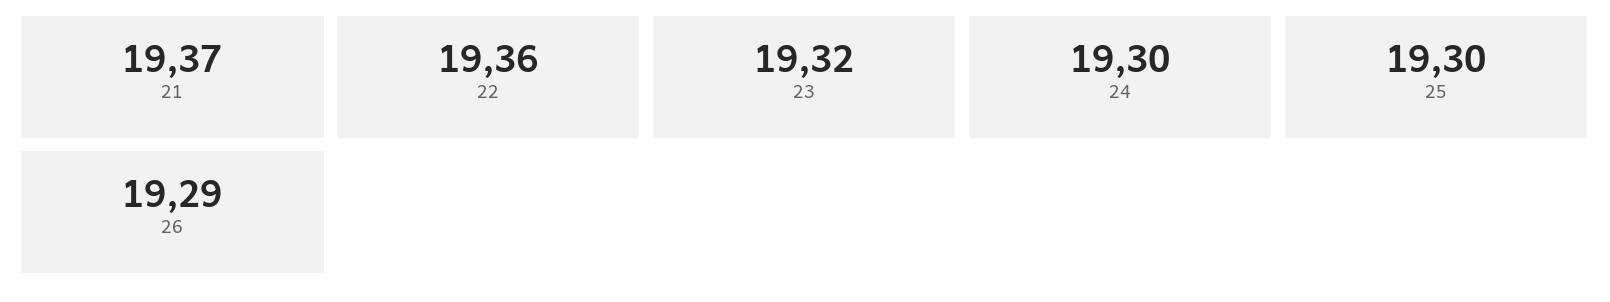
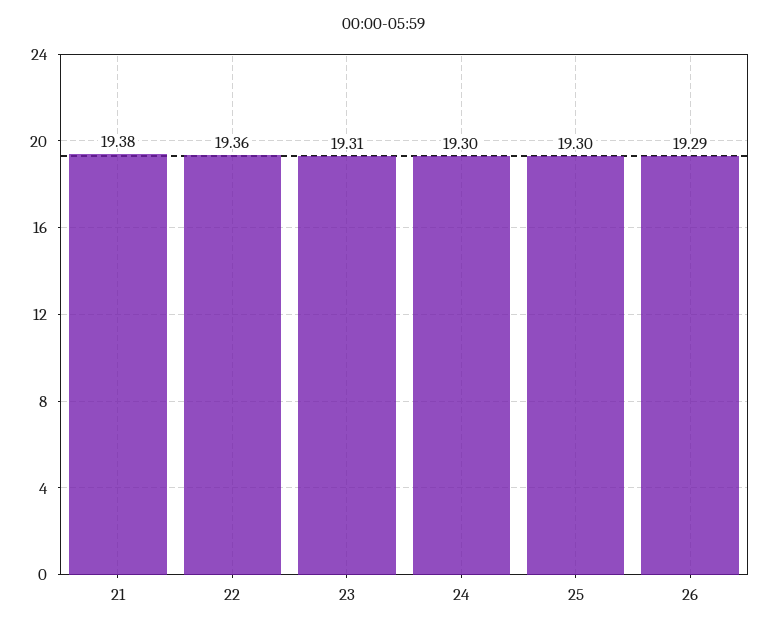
  {
-   "21": 19.37,
+   "21": 19.38,
    "22": 19.36,
-   "23": 19.32,
+   "23": 19.31,
    "24": 19.3,
    "25": 19.3,
    "26": 19.29
  }

